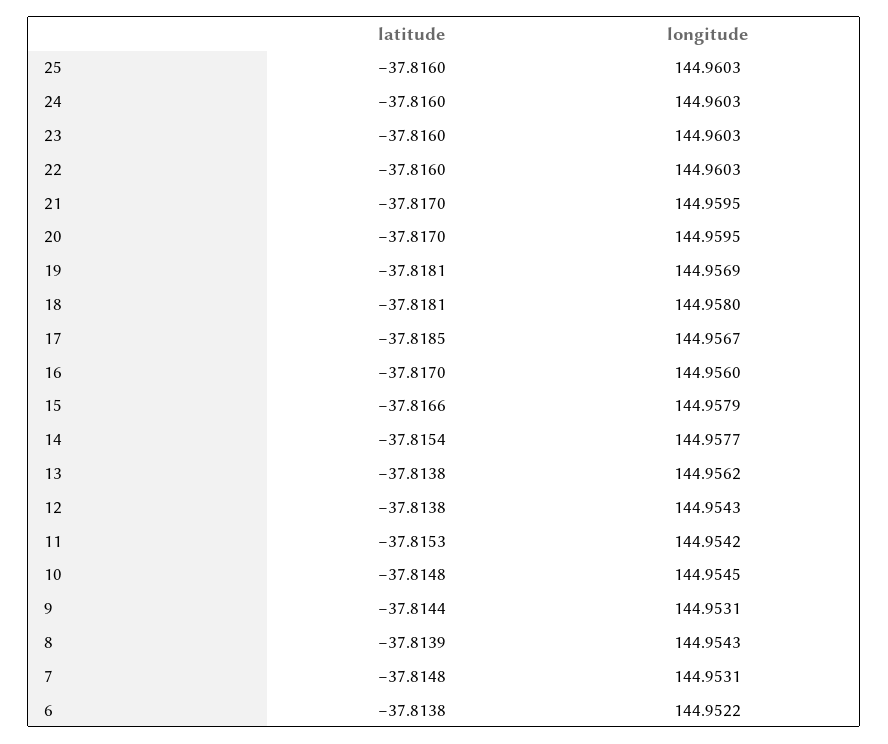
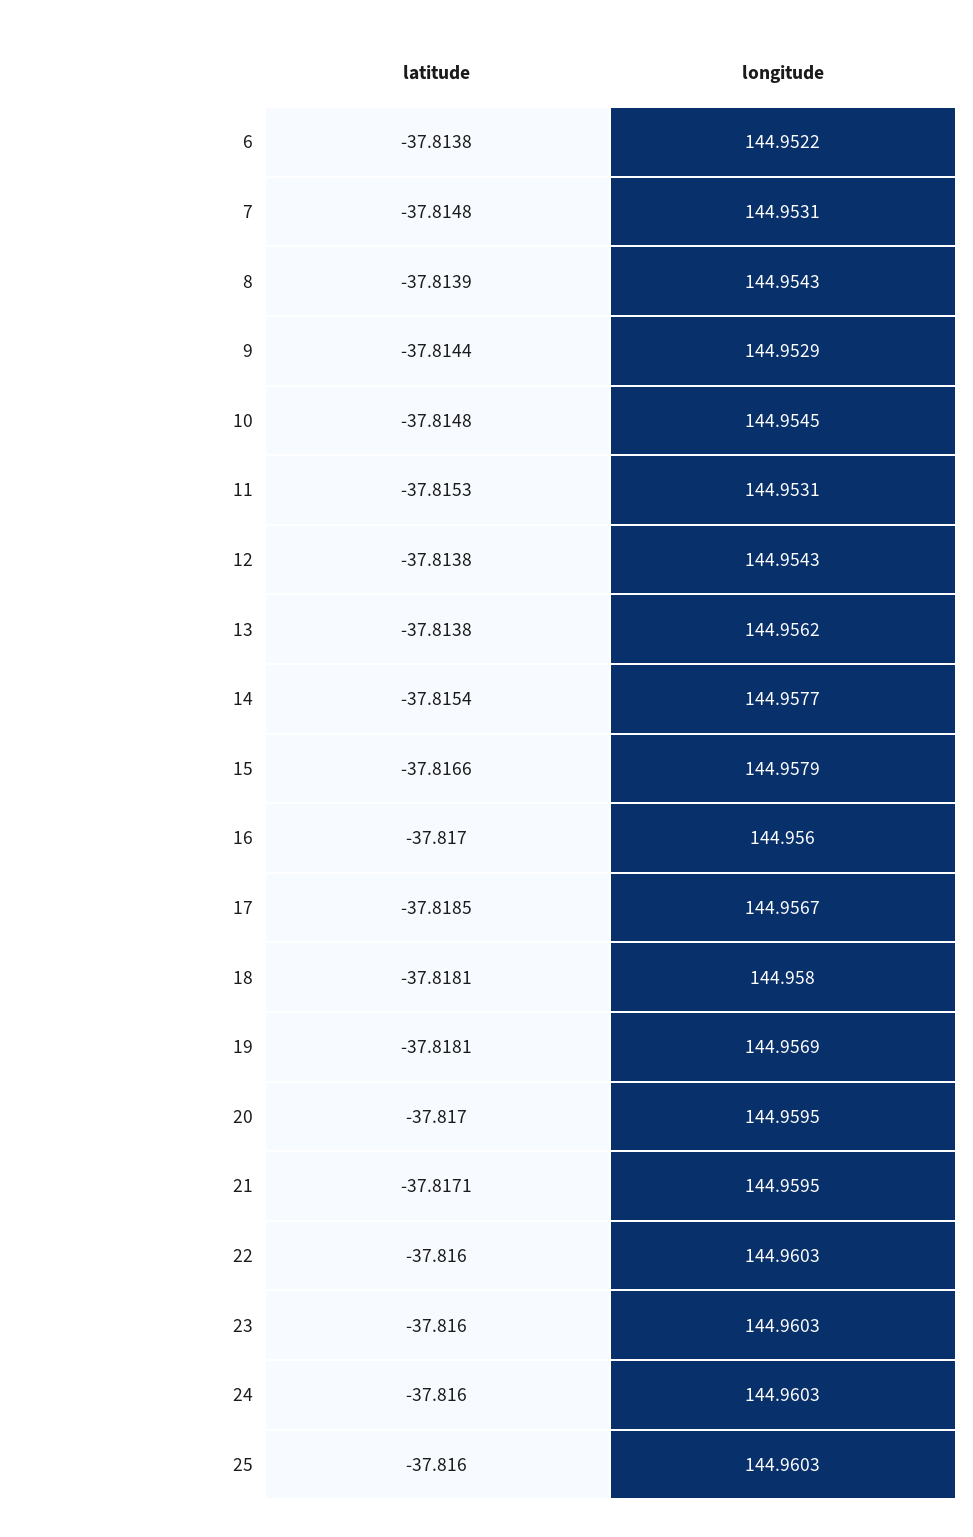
  {
    "latitude": {
      "25": -37.816,
      "24": -37.816,
      "23": -37.816,
      "22": -37.816,
-     "21": -37.817,
+     "21": -37.8171,
      "20": -37.817,
      "19": -37.8181,
      "18": -37.8181,
      "17": -37.8185,
      "16": -37.817,
      "15": -37.8166,
      "14": -37.8154,
      "13": -37.8138,
      "12": -37.8138,
      "11": -37.8153,
      "10": -37.8148,
      "9": -37.8144,
      "8": -37.8139,
      "7": -37.8148,
      "6": -37.8138
    },
    "longitude": {
      "25": 144.9603,
      "24": 144.9603,
      "23": 144.9603,
      "22": 144.9603,
      "21": 144.9595,
      "20": 144.9595,
      "19": 144.9569,
      "18": 144.958,
      "17": 144.9567,
      "16": 144.956,
      "15": 144.9579,
      "14": 144.9577,
      "13": 144.9562,
      "12": 144.9543,
-     "11": 144.9542,
+     "11": 144.9531,
      "10": 144.9545,
-     "9": 144.9531,
+     "9": 144.9529,
      "8": 144.9543,
      "7": 144.9531,
      "6": 144.9522
    }
  }

